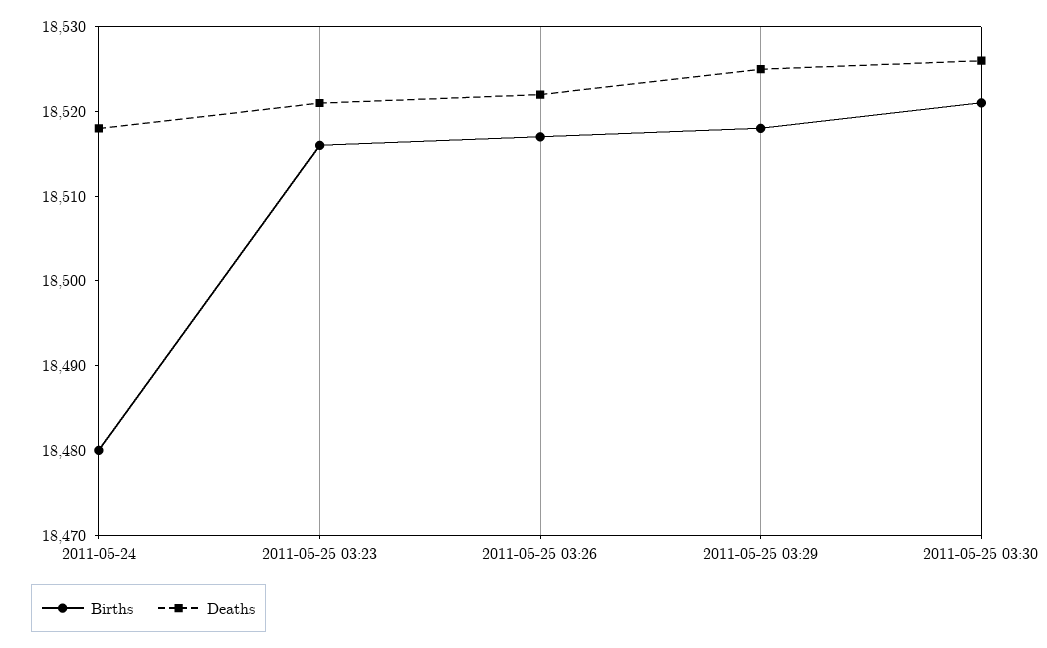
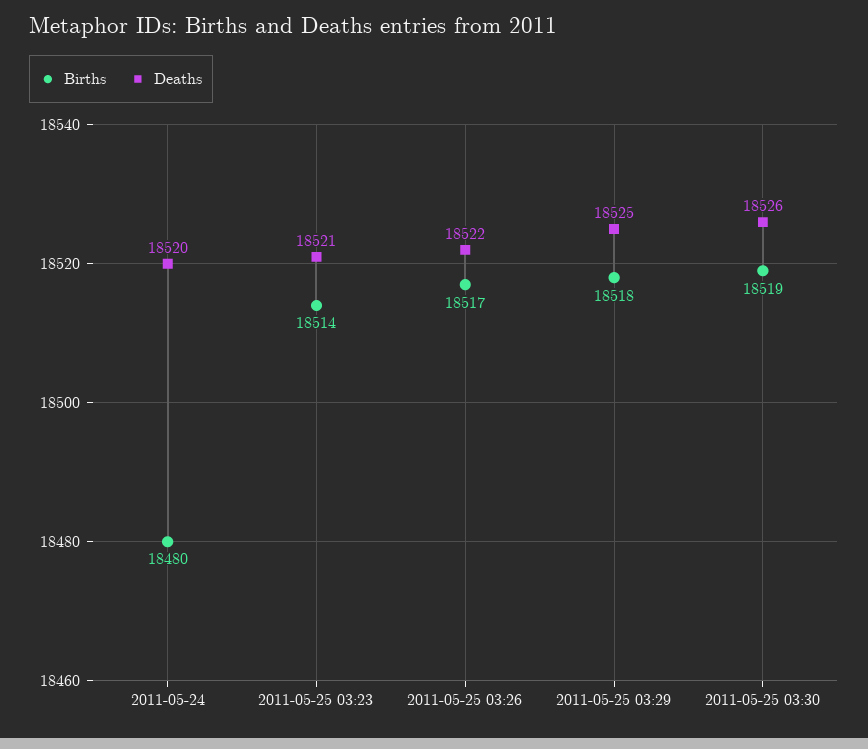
  {
    "Births": {
      "2011-05-24": 18480,
-     "2011-05-25 03:23": 18516,
+     "2011-05-25 03:23": 18514,
      "2011-05-25 03:26": 18517,
      "2011-05-25 03:29": 18518,
-     "2011-05-25 03:30": 18521
+     "2011-05-25 03:30": 18519
    },
    "Deaths": {
-     "2011-05-24": 18518,
+     "2011-05-24": 18520,
      "2011-05-25 03:23": 18521,
      "2011-05-25 03:26": 18522,
      "2011-05-25 03:29": 18525,
      "2011-05-25 03:30": 18526
    }
  }

